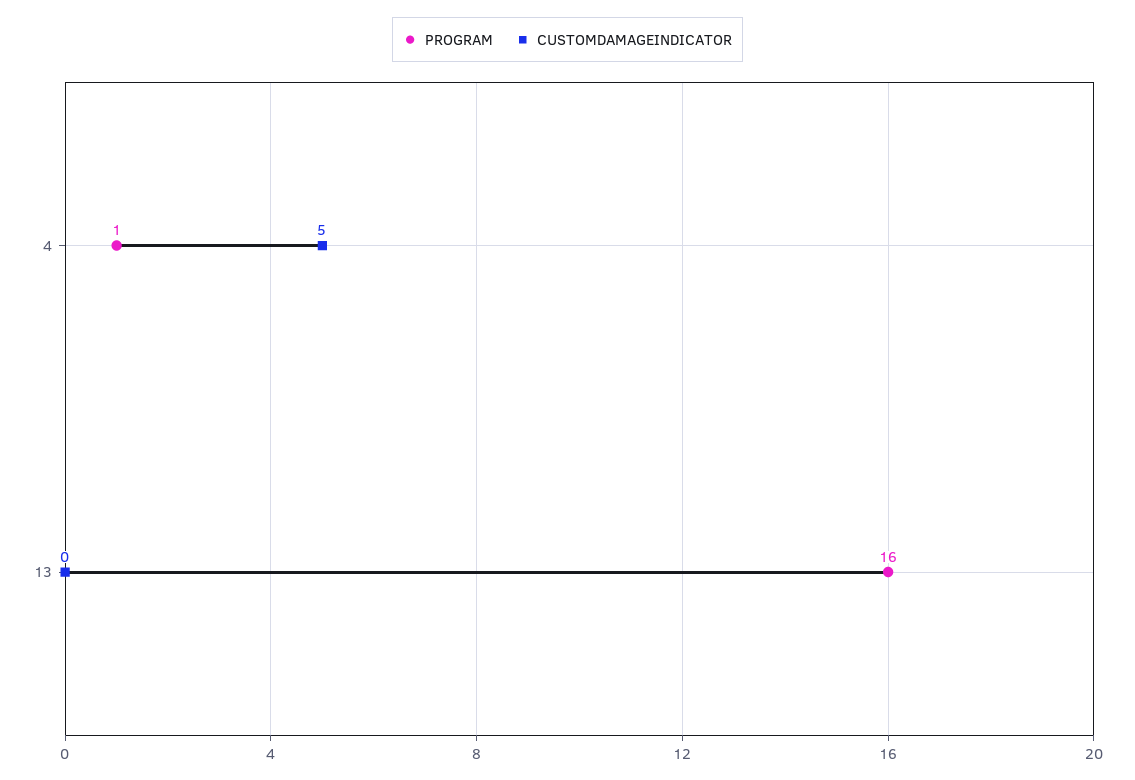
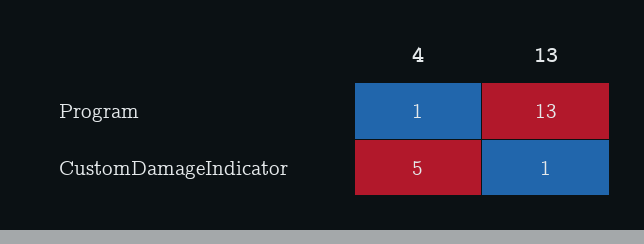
  {
    "PROGRAM": {
      "4": 1,
-     "13": 16
+     "13": 13
    },
    "CUSTOMDAMAGEINDICATOR": {
      "4": 5,
-     "13": 0
+     "13": 1
    }
  }

